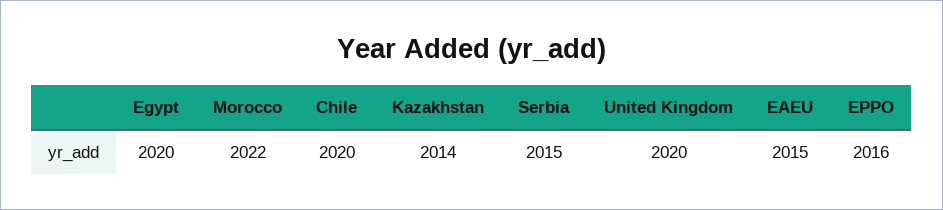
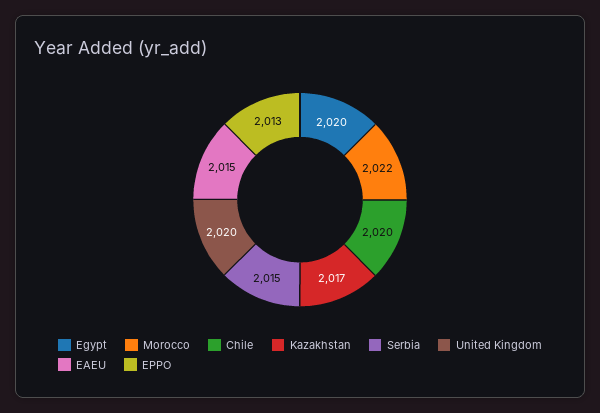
  {
    "Egypt": 2020,
    "Morocco": 2022,
    "Chile": 2020,
-   "Kazakhstan": 2014,
+   "Kazakhstan": 2017,
    "Serbia": 2015,
    "United Kingdom": 2020,
    "EAEU": 2015,
-   "EPPO": 2016
+   "EPPO": 2013
  }

